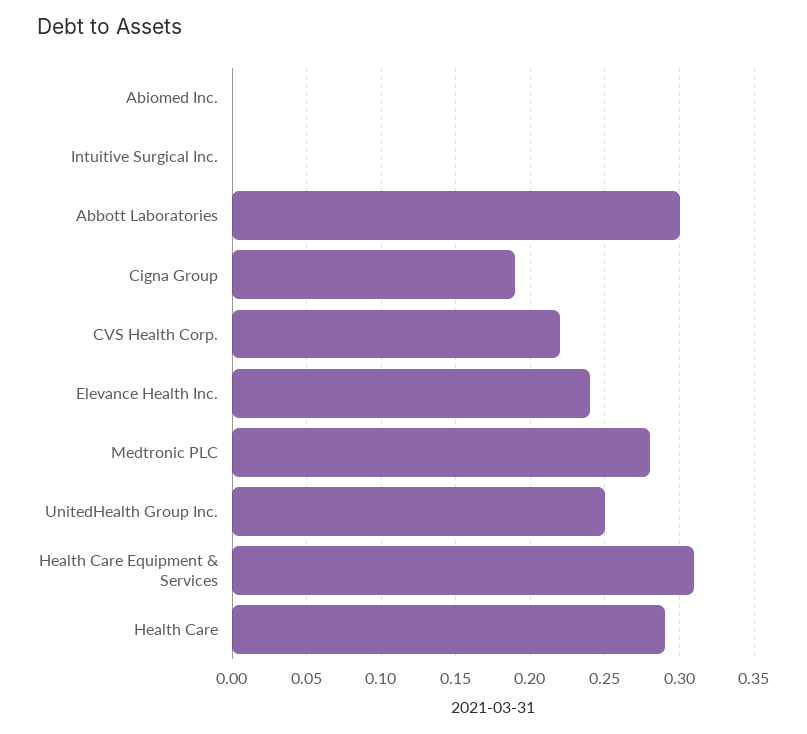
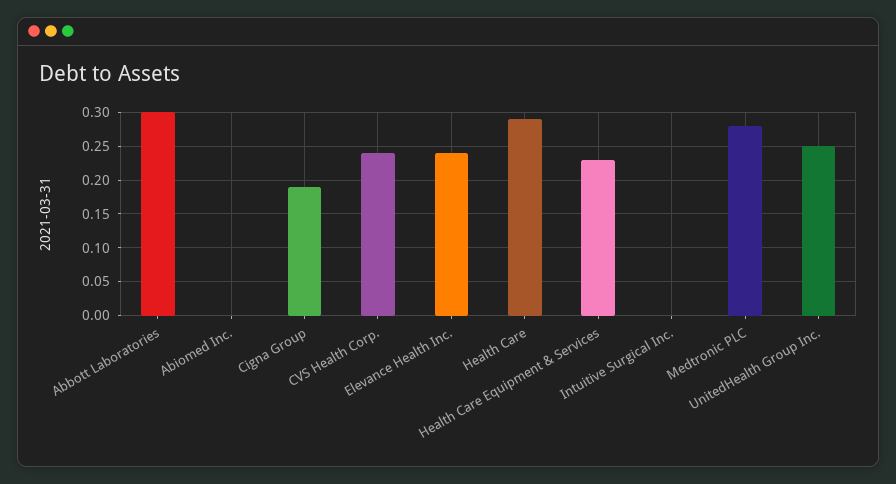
  {
    "Abiomed Inc.": 0,
    "Intuitive Surgical Inc.": 0,
    "Abbott Laboratories": 0.3,
    "Cigna Group": 0.19,
-   "CVS Health Corp.": 0.22,
+   "CVS Health Corp.": 0.24,
    "Elevance Health Inc.": 0.24,
    "Medtronic PLC": 0.28,
    "UnitedHealth Group Inc.": 0.25,
-   "Health Care Equipment & Services": 0.31,
+   "Health Care Equipment & Services": 0.23,
    "Health Care": 0.29
  }

